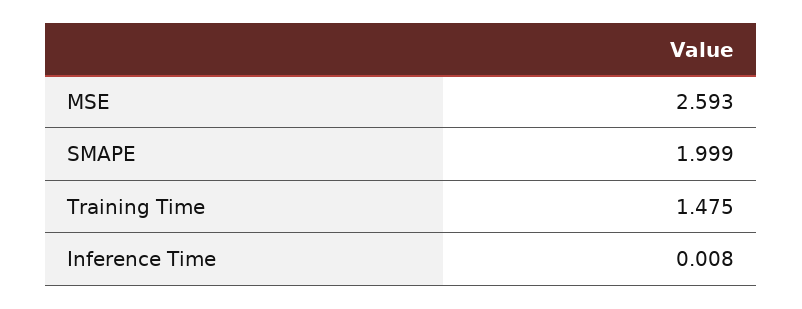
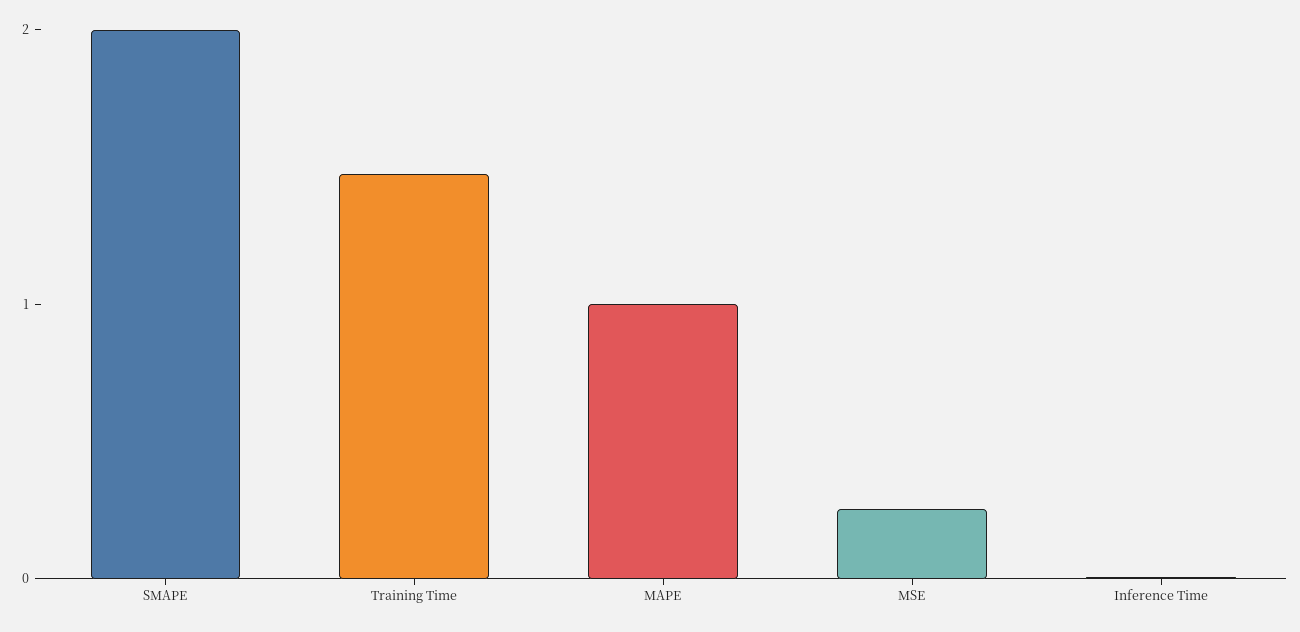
  {
-   "MSE": 2.593,
+   "MSE": 0.2,
    "SMAPE": 1.999,
    "Training Time": 1.475,
-   "Inference Time": 0.008
+   "Inference Time": 0.008,
+   "MAPE": 1
  }

